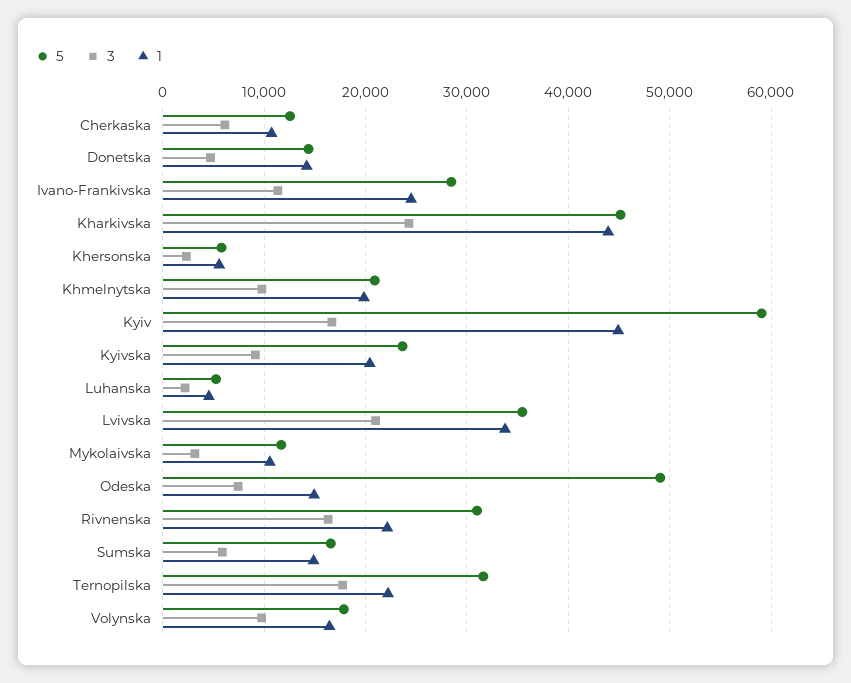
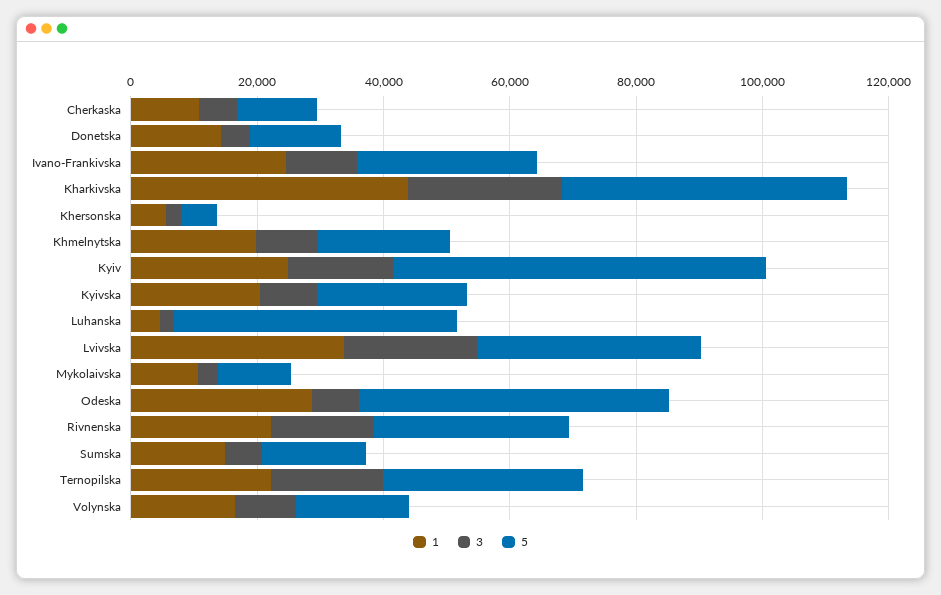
  {
    "5": {
      "Cherkaska": 13000,
      "Donetska": 14000,
      "Ivano-Frankivska": 28000,
      "Kharkivska": 45000,
      "Khersonska": 6000,
      "Khmelnytska": 21000,
      "Kyiv": 59000,
      "Kyivska": 24000,
-     "Luhanska": 5000,
+     "Luhanska": 45000,
      "Lvivska": 35000,
      "Mykolaivska": 12000,
      "Odeska": 49000,
      "Rivnenska": 31000,
      "Sumska": 17000,
      "Ternopilska": 32000,
      "Volynska": 18000
    },
    "3": {
      "Cherkaska": 6000,
      "Donetska": 5000,
      "Ivano-Frankivska": 11000,
      "Kharkivska": 24000,
      "Khersonska": 2000,
      "Khmelnytska": 10000,
      "Kyiv": 17000,
      "Kyivska": 9000,
      "Luhanska": 2000,
      "Lvivska": 21000,
      "Mykolaivska": 3000,
      "Odeska": 7000,
      "Rivnenska": 16000,
      "Sumska": 6000,
      "Ternopilska": 18000,
      "Volynska": 10000
    },
    "1": {
      "Cherkaska": 11000,
      "Donetska": 14000,
      "Ivano-Frankivska": 24000,
      "Kharkivska": 44000,
      "Khersonska": 6000,
      "Khmelnytska": 20000,
-     "Kyiv": 45000,
+     "Kyiv": 25000,
      "Kyivska": 20000,
      "Luhanska": 5000,
      "Lvivska": 34000,
      "Mykolaivska": 11000,
-     "Odeska": 15000,
+     "Odeska": 30000,
      "Rivnenska": 22000,
      "Sumska": 15000,
      "Ternopilska": 22000,
      "Volynska": 16000
    }
  }

